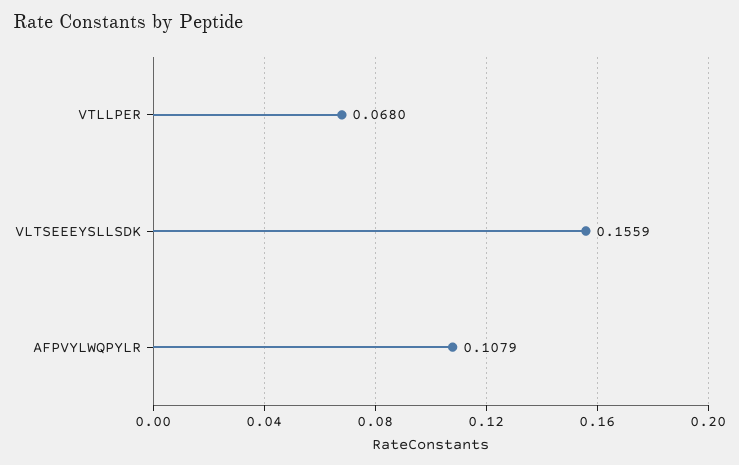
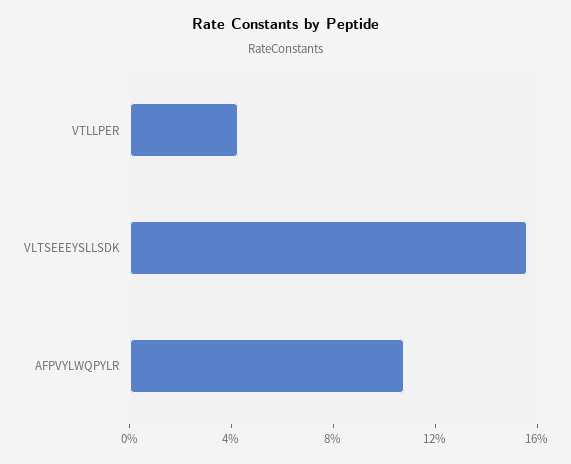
  {
-   "VTLLPER": 0.068,
+   "VTLLPER": 0.04,
    "VLTSEEEYSLLSDK": 0.1559,
    "AFPVYLWQPYLR": 0.1079
  }

